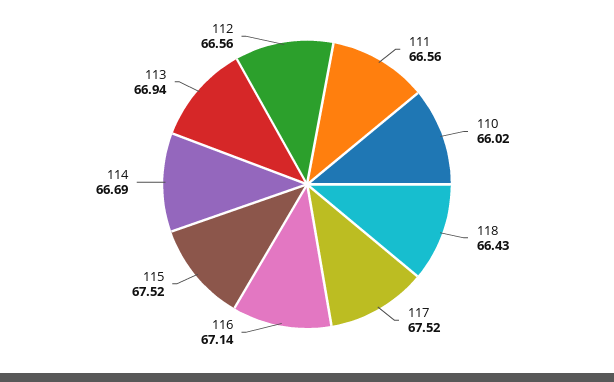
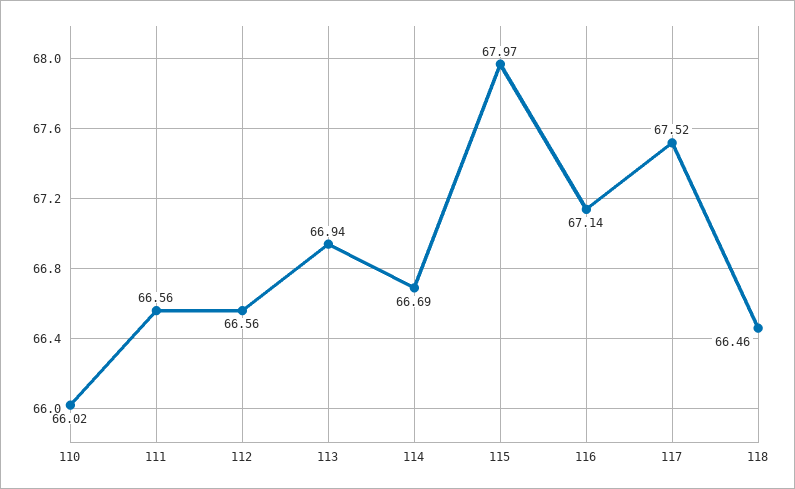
  {
    "111": 66.56,
    "110": 66.02,
-   "118": 66.43,
+   "118": 66.46,
    "117": 67.52,
    "116": 67.14,
-   "115": 67.52,
+   "115": 67.97,
    "114": 66.69,
    "113": 66.94,
    "112": 66.56
  }

